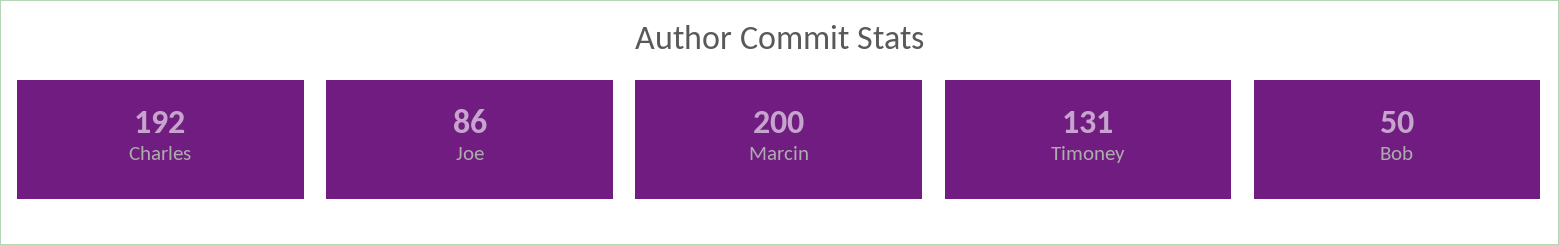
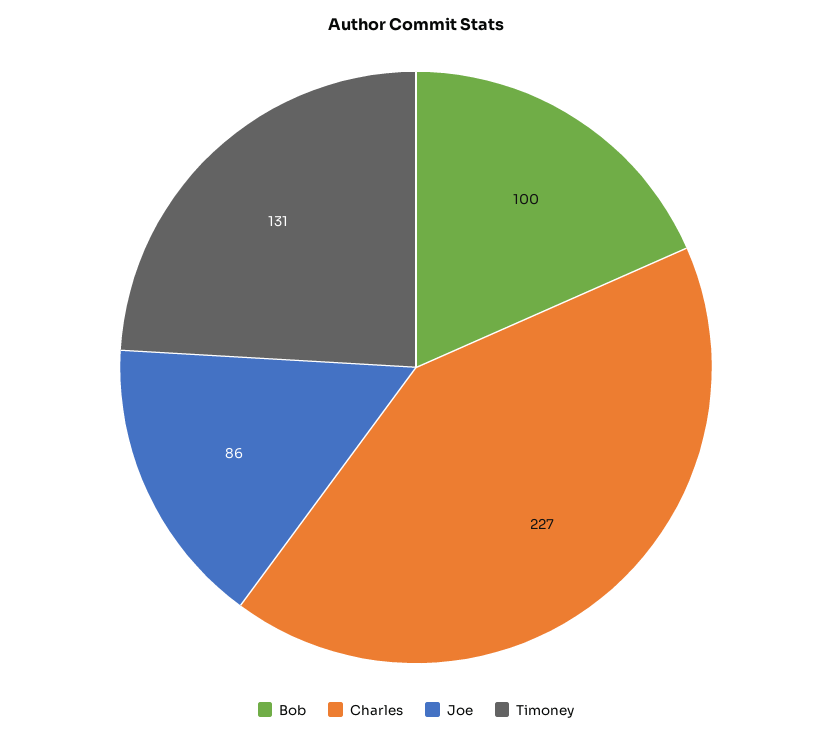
  {
-   "Charles": 192,
+   "Charles": 227,
    "Joe": 86,
-   "Marcin": 200,
    "Timoney": 131,
-   "Bob": 50
+   "Bob": 100
  }

